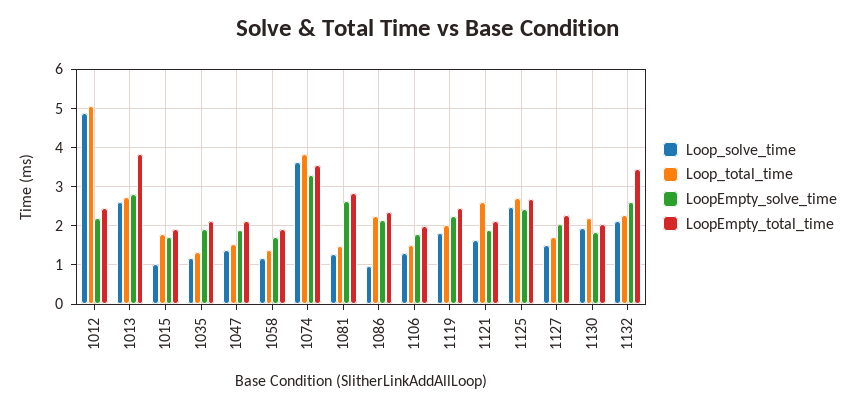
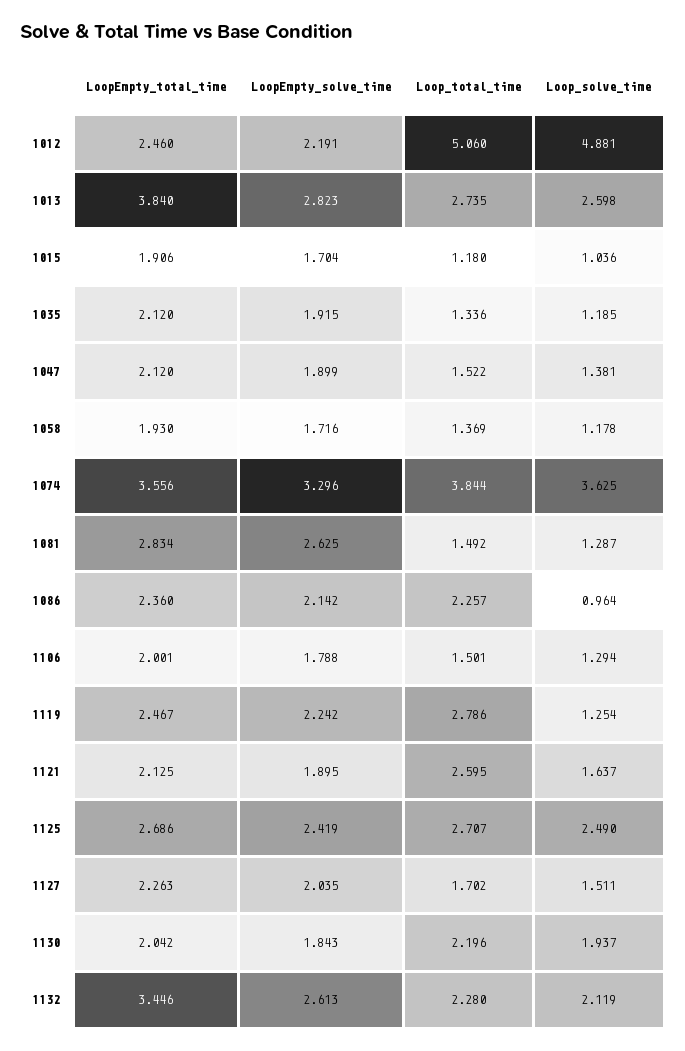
  {
    "Loop_solve_time": {
      "1012": 4.881,
      "1013": 2.598,
      "1015": 1.036,
      "1035": 1.185,
      "1047": 1.381,
      "1058": 1.178,
      "1074": 3.625,
      "1081": 1.287,
      "1086": 0.964,
      "1106": 1.294,
-     "1119": 1.8,
+     "1119": 1.254,
      "1121": 1.637,
      "1125": 2.49,
      "1127": 1.511,
      "1130": 1.937,
      "1132": 2.119
    },
    "Loop_total_time": {
      "1012": 5.06,
      "1013": 2.735,
-     "1015": 1.8,
+     "1015": 1.18,
      "1035": 1.336,
      "1047": 1.522,
      "1058": 1.369,
      "1074": 3.844,
      "1081": 1.492,
      "1086": 2.257,
      "1106": 1.501,
-     "1119": 2,
+     "1119": 2.786,
      "1121": 2.595,
      "1125": 2.707,
      "1127": 1.702,
      "1130": 2.196,
      "1132": 2.28
    },
    "LoopEmpty_solve_time": {
      "1012": 2.191,
      "1013": 2.823,
      "1015": 1.704,
      "1035": 1.915,
      "1047": 1.899,
      "1058": 1.716,
      "1074": 3.296,
      "1081": 2.625,
      "1086": 2.142,
      "1106": 1.788,
      "1119": 2.242,
      "1121": 1.895,
      "1125": 2.419,
      "1127": 2.035,
      "1130": 1.843,
      "1132": 2.613
    },
    "LoopEmpty_total_time": {
      "1012": 2.46,
      "1013": 3.84,
      "1015": 1.906,
      "1035": 2.12,
      "1047": 2.12,
      "1058": 1.93,
      "1074": 3.556,
      "1081": 2.834,
      "1086": 2.36,
      "1106": 2.001,
      "1119": 2.467,
      "1121": 2.125,
      "1125": 2.686,
      "1127": 2.263,
      "1130": 2.042,
      "1132": 3.446
    }
  }

